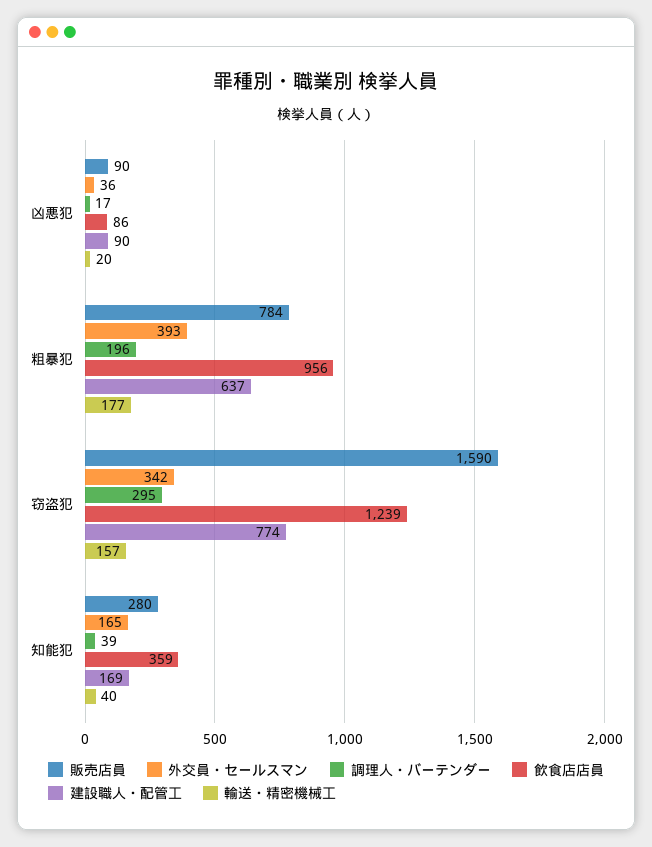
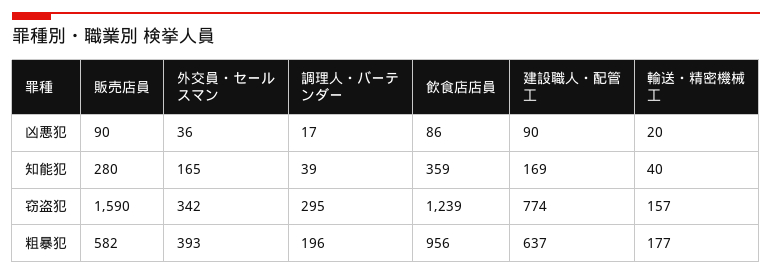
  {
    "販売店員": {
      "凶悪犯": 90,
-     "粗暴犯": 784,
+     "粗暴犯": 582,
      "窃盗犯": 1590,
      "知能犯": 280
    },
    "外交員・セールスマン": {
      "凶悪犯": 36,
      "粗暴犯": 393,
      "窃盗犯": 342,
      "知能犯": 165
    },
    "調理人・バーテンダー": {
      "凶悪犯": 17,
      "粗暴犯": 196,
      "窃盗犯": 295,
      "知能犯": 39
    },
    "飲食店店員": {
      "凶悪犯": 86,
      "粗暴犯": 956,
      "窃盗犯": 1239,
      "知能犯": 359
    },
    "建設職人・配管工": {
      "凶悪犯": 90,
      "粗暴犯": 637,
      "窃盗犯": 774,
      "知能犯": 169
    },
    "輸送・精密機械工": {
      "凶悪犯": 20,
      "粗暴犯": 177,
      "窃盗犯": 157,
      "知能犯": 40
    }
  }

